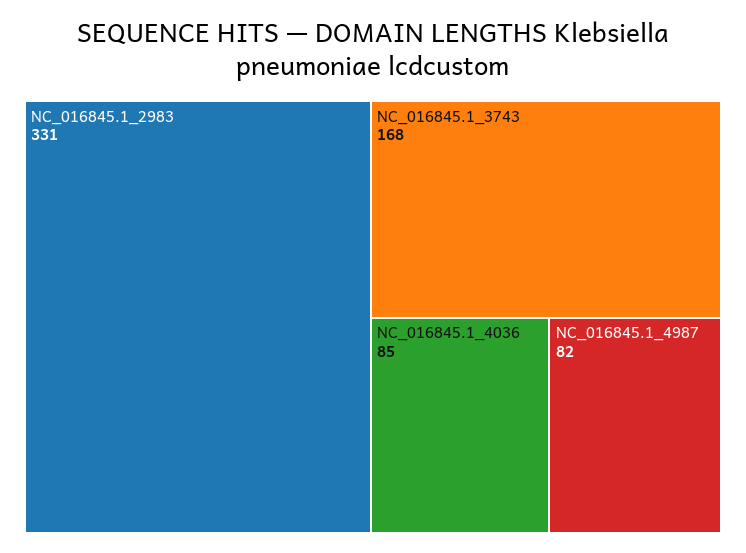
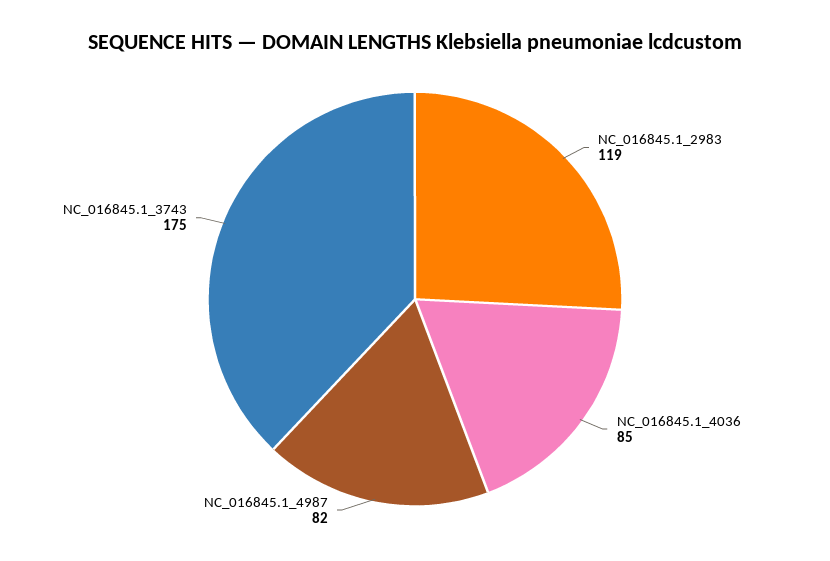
  {
-   "NC_016845.1_2983": 331,
+   "NC_016845.1_2983": 119,
-   "NC_016845.1_3743": 168,
+   "NC_016845.1_3743": 175,
    "NC_016845.1_4036": 85,
    "NC_016845.1_4987": 82
  }

